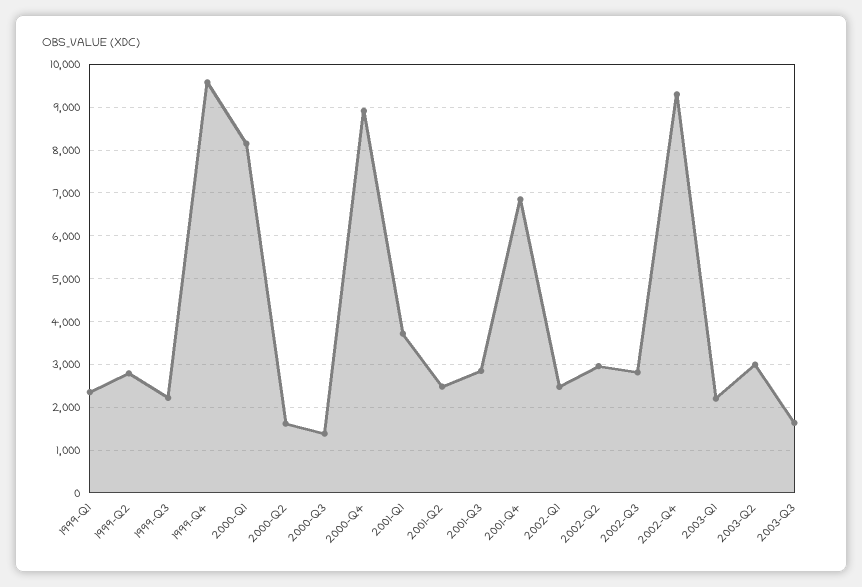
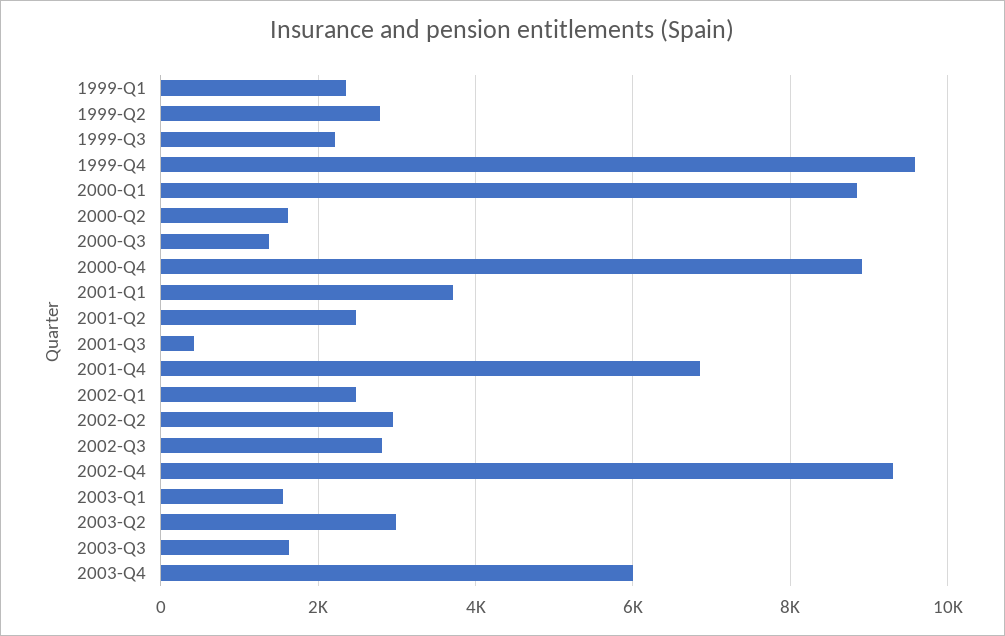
  {
    "1999-Q1": 2400,
    "1999-Q2": 2800,
    "1999-Q3": 2200,
    "1999-Q4": 9600,
-   "2000-Q1": 8200,
+   "2000-Q1": 8800,
    "2000-Q2": 1600,
    "2000-Q3": 1400,
    "2000-Q4": 9000,
    "2001-Q1": 3800,
    "2001-Q2": 2400,
-   "2001-Q3": 2800,
+   "2001-Q3": 400,
    "2001-Q4": 6800,
    "2002-Q1": 2400,
    "2002-Q2": 3000,
    "2002-Q3": 2800,
    "2002-Q4": 9400,
-   "2003-Q1": 2200,
+   "2003-Q1": 1600,
    "2003-Q2": 3000,
-   "2003-Q3": 1600
+   "2003-Q3": 1600,
+   "2003-Q4": 6000
  }

